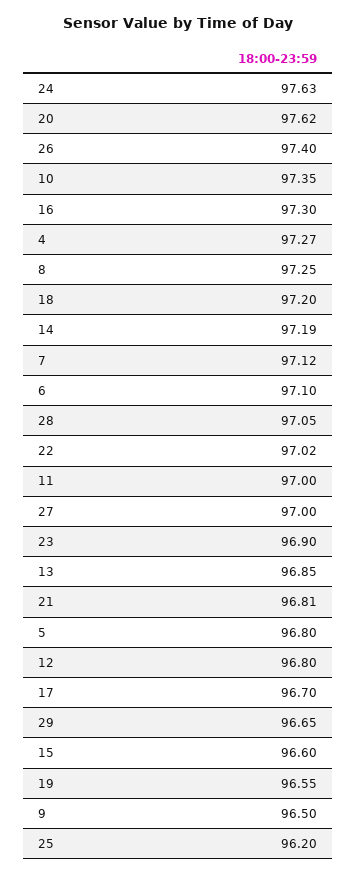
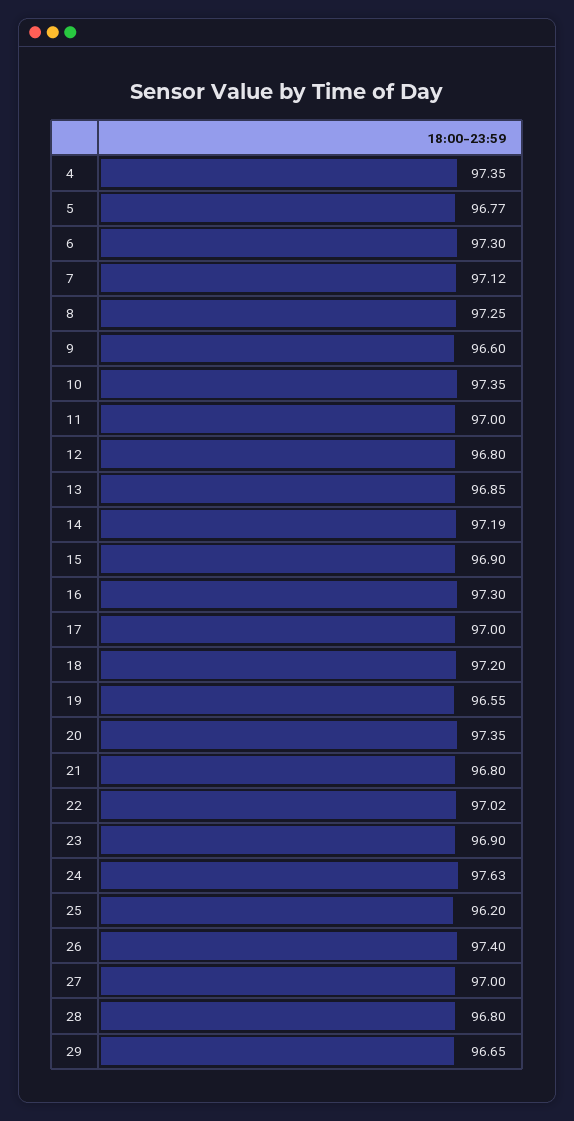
  {
    "24": 97.63,
-   "20": 97.62,
+   "20": 97.35,
    "26": 97.4,
    "10": 97.35,
    "16": 97.3,
-   "4": 97.27,
+   "4": 97.35,
    "8": 97.25,
    "18": 97.2,
    "14": 97.19,
    "7": 97.12,
-   "6": 97.1,
+   "6": 97.3,
-   "28": 97.05,
+   "28": 96.8,
    "22": 97.02,
    "11": 97,
    "27": 97,
    "23": 96.9,
    "13": 96.85,
-   "21": 96.81,
+   "21": 96.8,
-   "5": 96.8,
+   "5": 96.77,
    "12": 96.8,
-   "17": 96.7,
+   "17": 97,
    "29": 96.65,
-   "15": 96.6,
+   "15": 96.9,
    "19": 96.55,
-   "9": 96.5,
+   "9": 96.6,
    "25": 96.2
  }

